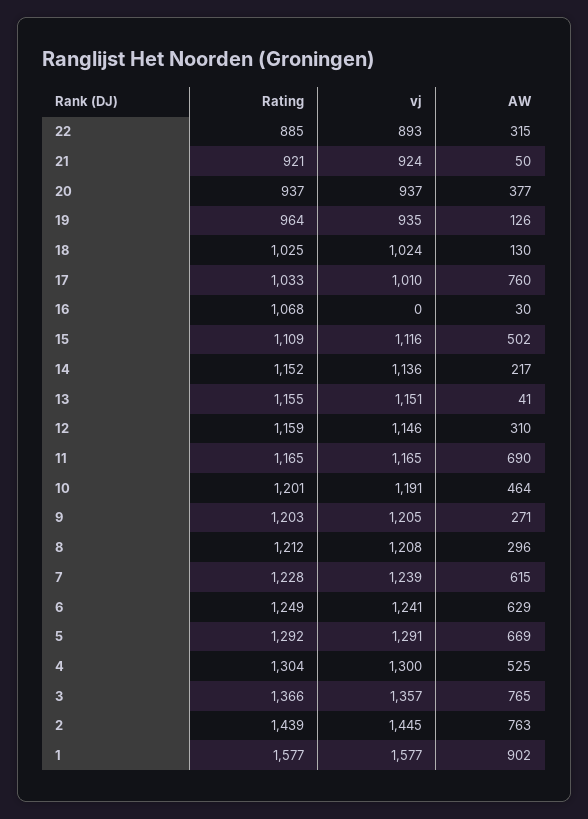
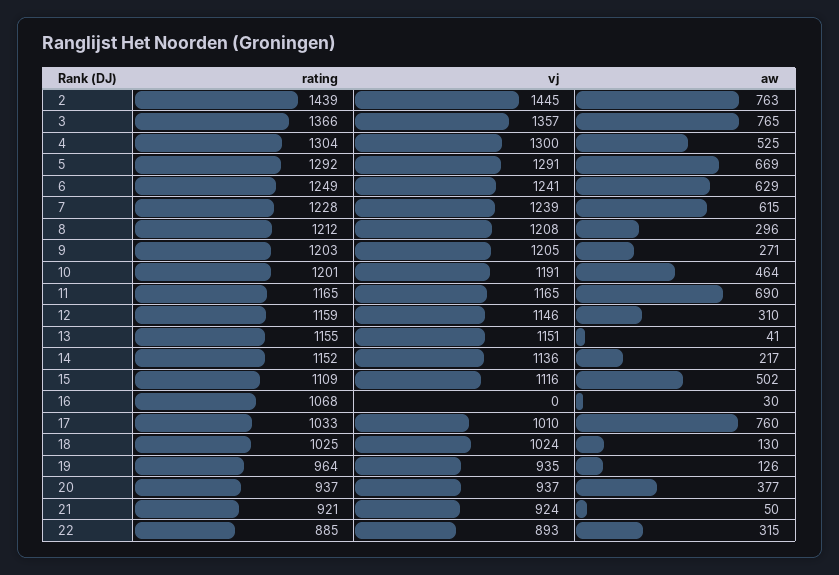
  {
    "Rating": {
      "22": 885,
      "21": 921,
      "20": 937,
      "19": 964,
      "18": 1025,
      "17": 1033,
      "16": 1068,
      "15": 1109,
      "14": 1152,
      "13": 1155,
      "12": 1159,
      "11": 1165,
      "10": 1201,
      "9": 1203,
      "8": 1212,
      "7": 1228,
      "6": 1249,
      "5": 1292,
      "4": 1304,
      "3": 1366,
-     "2": 1439,
+     "2": 1439
-     "1": 1577
    },
    "vj": {
      "22": 893,
      "21": 924,
      "20": 937,
      "19": 935,
      "18": 1024,
      "17": 1010,
      "16": 0,
      "15": 1116,
      "14": 1136,
      "13": 1151,
      "12": 1146,
      "11": 1165,
      "10": 1191,
      "9": 1205,
      "8": 1208,
      "7": 1239,
      "6": 1241,
      "5": 1291,
      "4": 1300,
      "3": 1357,
-     "2": 1445,
+     "2": 1445
-     "1": 1577
    },
    "AW": {
      "22": 315,
      "21": 50,
      "20": 377,
      "19": 126,
      "18": 130,
      "17": 760,
      "16": 30,
      "15": 502,
      "14": 217,
      "13": 41,
      "12": 310,
      "11": 690,
      "10": 464,
      "9": 271,
      "8": 296,
      "7": 615,
      "6": 629,
      "5": 669,
      "4": 525,
      "3": 765,
-     "2": 763,
+     "2": 763
-     "1": 902
    }
  }

